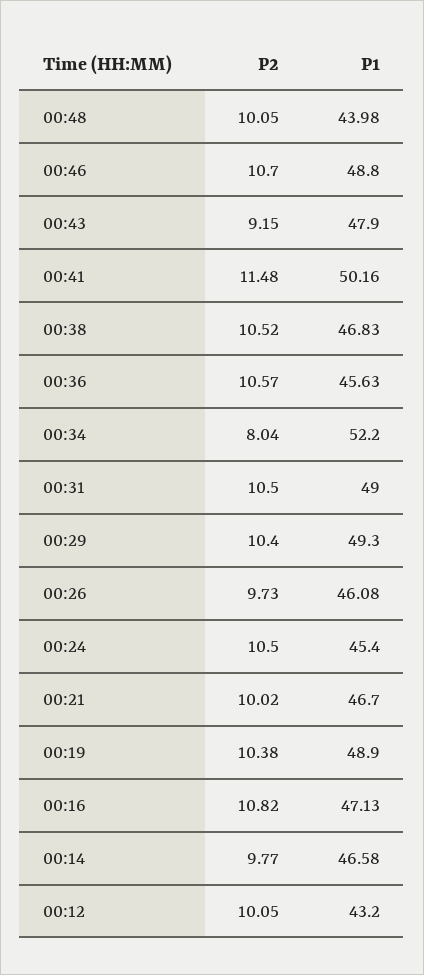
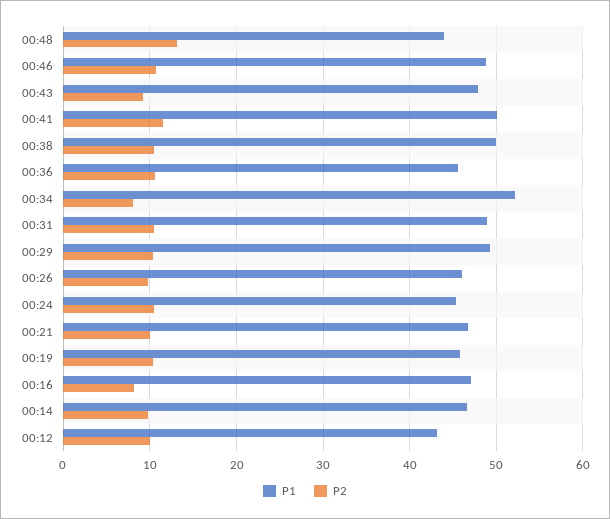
  {
    "P2": {
-     "00:48": 10.05,
+     "00:48": 13,
      "00:46": 10.7,
      "00:43": 9.15,
      "00:41": 11.48,
      "00:38": 10.52,
      "00:36": 10.57,
      "00:34": 8.04,
      "00:31": 10.5,
      "00:29": 10.4,
      "00:26": 9.73,
      "00:24": 10.5,
      "00:21": 10.02,
      "00:19": 10.38,
-     "00:16": 10.82,
+     "00:16": 8,
      "00:14": 9.77,
      "00:12": 10.05
    },
    "P1": {
      "00:48": 43.98,
      "00:46": 48.8,
      "00:43": 47.9,
      "00:41": 50.16,
-     "00:38": 46.83,
+     "00:38": 50,
      "00:36": 45.63,
      "00:34": 52.2,
      "00:31": 49,
      "00:29": 49.3,
      "00:26": 46.08,
      "00:24": 45.4,
      "00:21": 46.7,
-     "00:19": 48.9,
+     "00:19": 46,
      "00:16": 47.13,
      "00:14": 46.58,
      "00:12": 43.2
    }
  }

